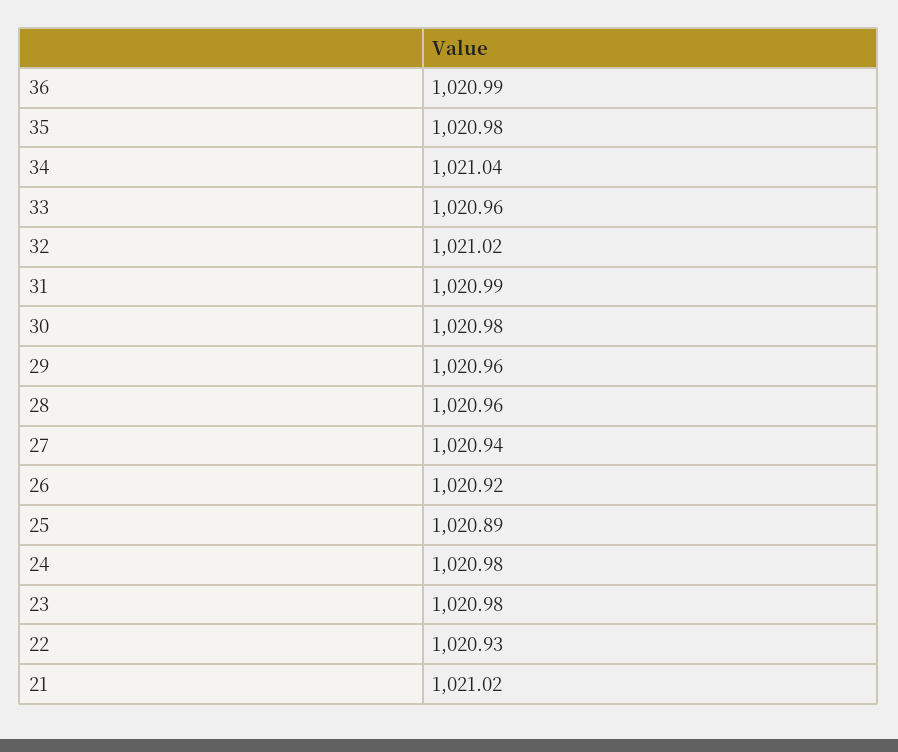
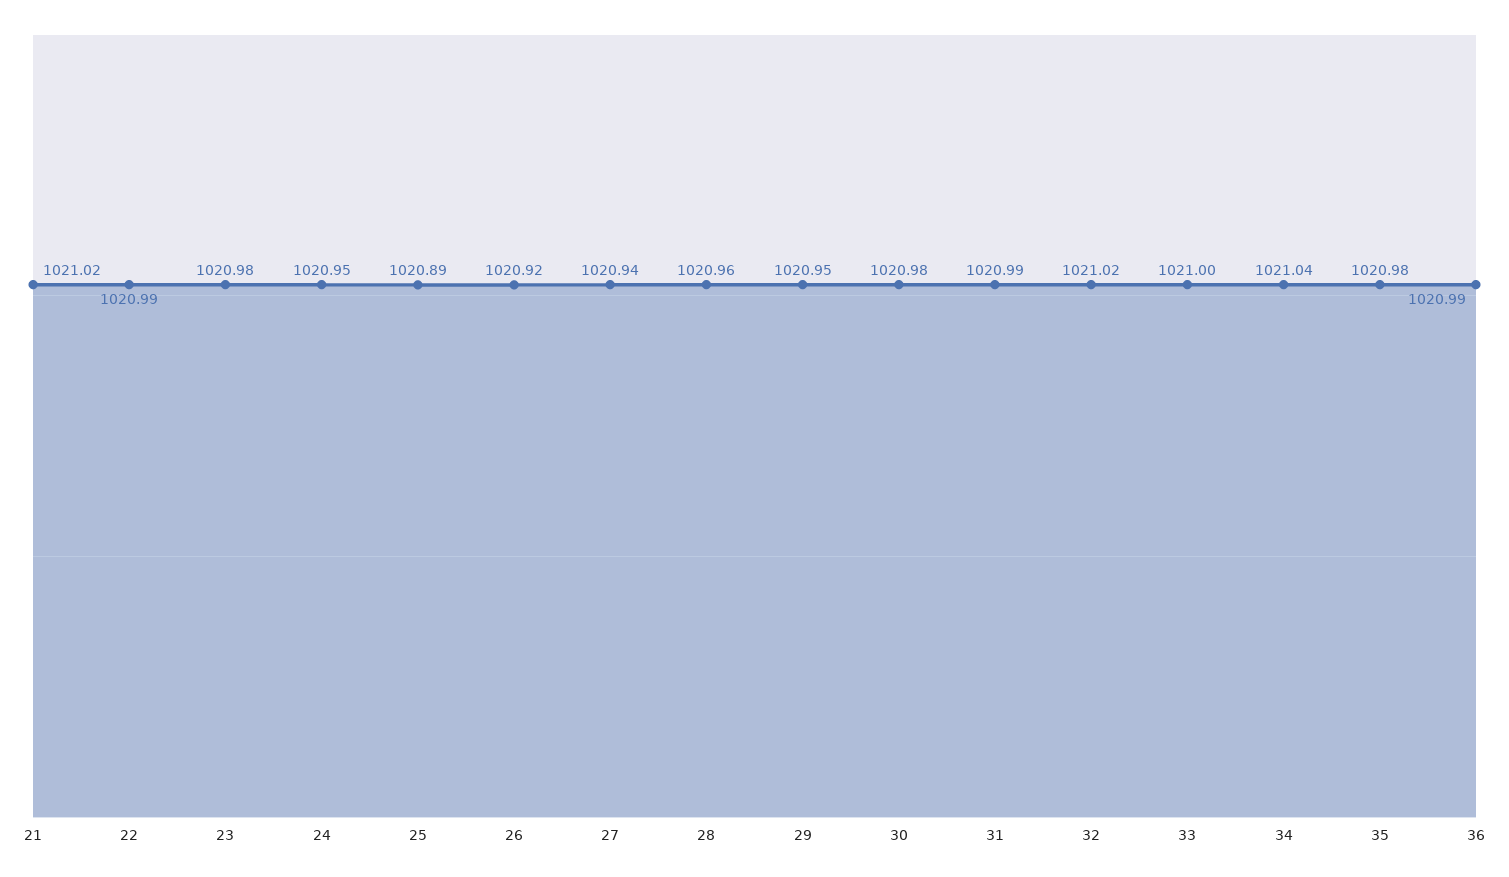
  {
    "36": 1020.99,
    "35": 1020.98,
    "34": 1021.04,
-   "33": 1020.96,
+   "33": 1021,
    "32": 1021.02,
    "31": 1020.99,
    "30": 1020.98,
-   "29": 1020.96,
+   "29": 1020.95,
    "28": 1020.96,
    "27": 1020.94,
    "26": 1020.92,
    "25": 1020.89,
-   "24": 1020.98,
+   "24": 1020.95,
    "23": 1020.98,
-   "22": 1020.93,
+   "22": 1020.99,
    "21": 1021.02
  }

